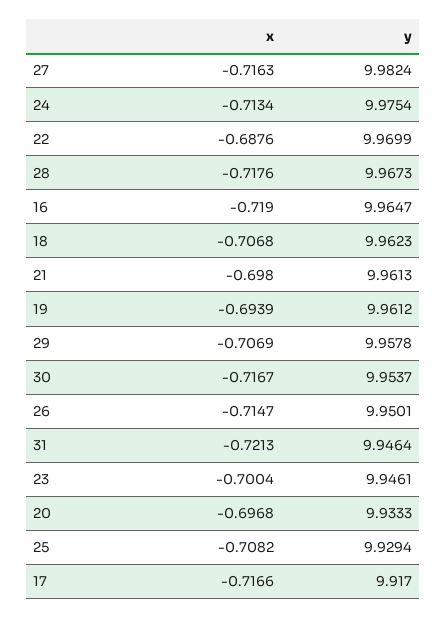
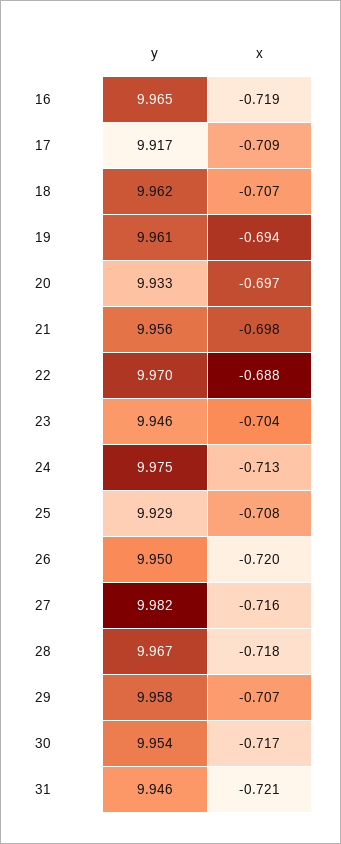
  {
    "x": {
      "27": -0.7163,
      "24": -0.7134,
      "22": -0.6876,
      "28": -0.7176,
      "16": -0.719,
      "18": -0.7068,
      "21": -0.698,
      "19": -0.6939,
      "29": -0.7069,
      "30": -0.7167,
-     "26": -0.7147,
+     "26": -0.72,
      "31": -0.7213,
-     "23": -0.7004,
+     "23": -0.704,
      "20": -0.6968,
      "25": -0.7082,
-     "17": -0.7166
+     "17": -0.709
    },
    "y": {
      "27": 9.9824,
      "24": 9.9754,
      "22": 9.9699,
      "28": 9.9673,
      "16": 9.9647,
      "18": 9.9623,
-     "21": 9.9613,
+     "21": 9.956,
      "19": 9.9612,
      "29": 9.9578,
      "30": 9.9537,
      "26": 9.9501,
      "31": 9.9464,
      "23": 9.9461,
      "20": 9.9333,
      "25": 9.9294,
      "17": 9.917
    }
  }

